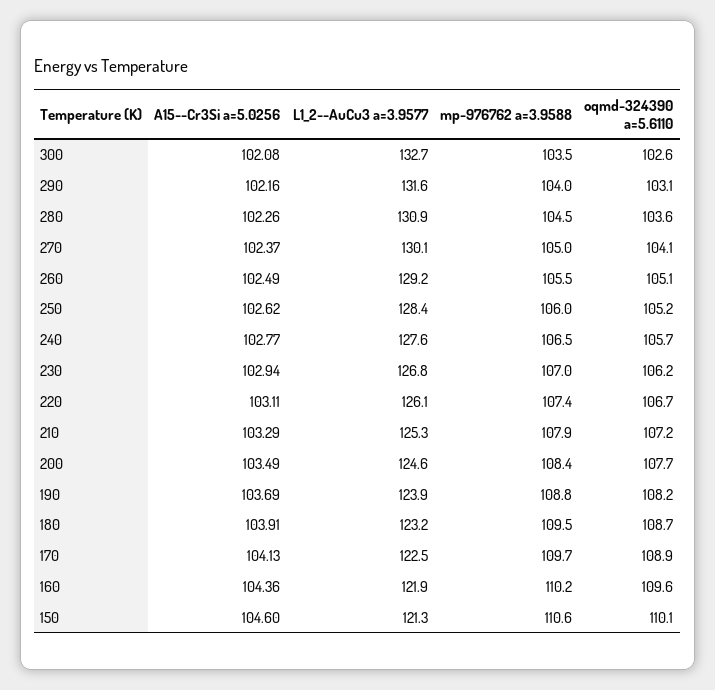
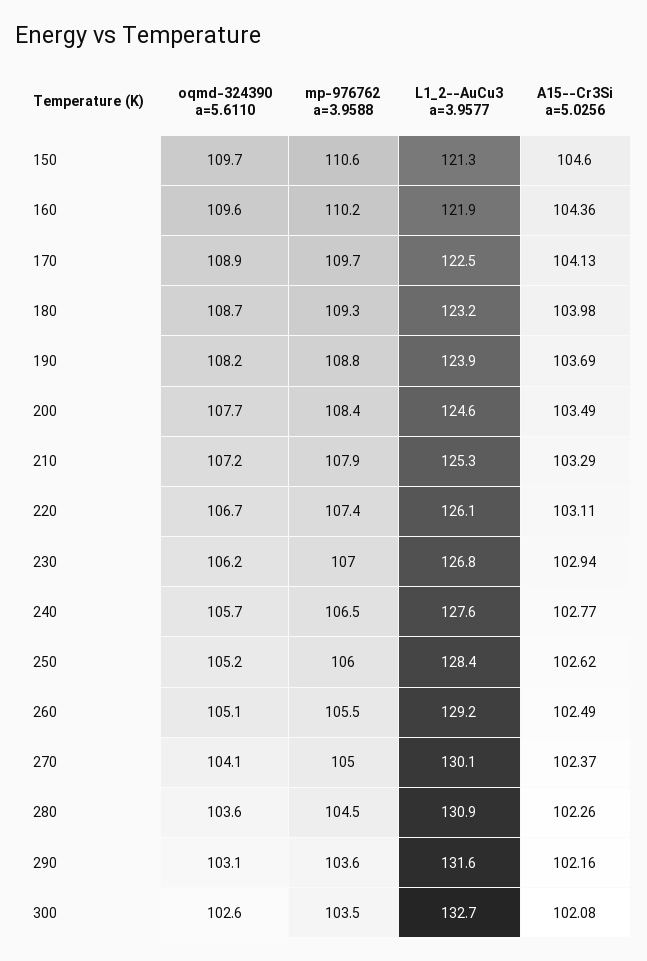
  {
    "A15--Cr3Si a=5.0256": {
      "300": 102.08,
      "290": 102.16,
      "280": 102.26,
      "270": 102.37,
      "260": 102.49,
      "250": 102.62,
      "240": 102.77,
      "230": 102.94,
      "220": 103.11,
      "210": 103.29,
      "200": 103.49,
      "190": 103.69,
-     "180": 103.91,
+     "180": 103.98,
      "170": 104.13,
      "160": 104.36,
      "150": 104.6
    },
    "L1_2--AuCu3 a=3.9577": {
      "300": 132.7,
      "290": 131.6,
      "280": 130.9,
      "270": 130.1,
      "260": 129.2,
      "250": 128.4,
      "240": 127.6,
      "230": 126.8,
      "220": 126.1,
      "210": 125.3,
      "200": 124.6,
      "190": 123.9,
      "180": 123.2,
      "170": 122.5,
      "160": 121.9,
      "150": 121.3
    },
    "mp-976762 a=3.9588": {
      "300": 103.5,
-     "290": 104,
+     "290": 103.6,
      "280": 104.5,
      "270": 105,
      "260": 105.5,
      "250": 106,
      "240": 106.5,
      "230": 107,
      "220": 107.4,
      "210": 107.9,
      "200": 108.4,
      "190": 108.8,
-     "180": 109.5,
+     "180": 109.3,
      "170": 109.7,
      "160": 110.2,
      "150": 110.6
    },
    "oqmd-324390 a=5.6110": {
      "300": 102.6,
      "290": 103.1,
      "280": 103.6,
      "270": 104.1,
      "260": 105.1,
      "250": 105.2,
      "240": 105.7,
      "230": 106.2,
      "220": 106.7,
      "210": 107.2,
      "200": 107.7,
      "190": 108.2,
      "180": 108.7,
      "170": 108.9,
      "160": 109.6,
-     "150": 110.1
+     "150": 109.7
    }
  }

